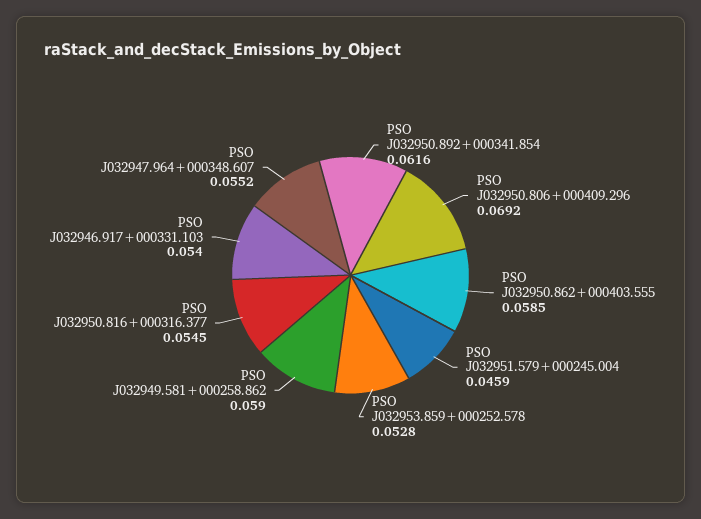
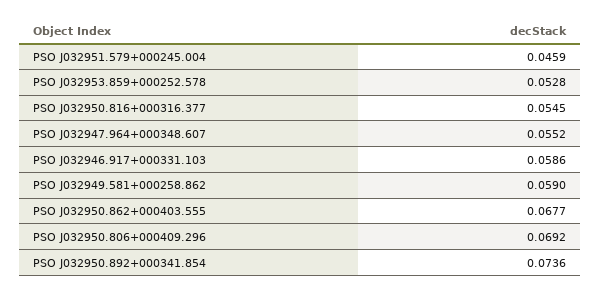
  {
-   "PSO J032950.892+000341.854": 0.0616,
+   "PSO J032950.892+000341.854": 0.0736,
    "PSO J032950.806+000409.296": 0.0692,
-   "PSO J032950.862+000403.555": 0.0585,
+   "PSO J032950.862+000403.555": 0.0677,
    "PSO J032951.579+000245.004": 0.0459,
    "PSO J032953.859+000252.578": 0.0528,
    "PSO J032949.581+000258.862": 0.059,
    "PSO J032950.816+000316.377": 0.0545,
-   "PSO J032946.917+000331.103": 0.054,
+   "PSO J032946.917+000331.103": 0.0586,
    "PSO J032947.964+000348.607": 0.0552
  }

